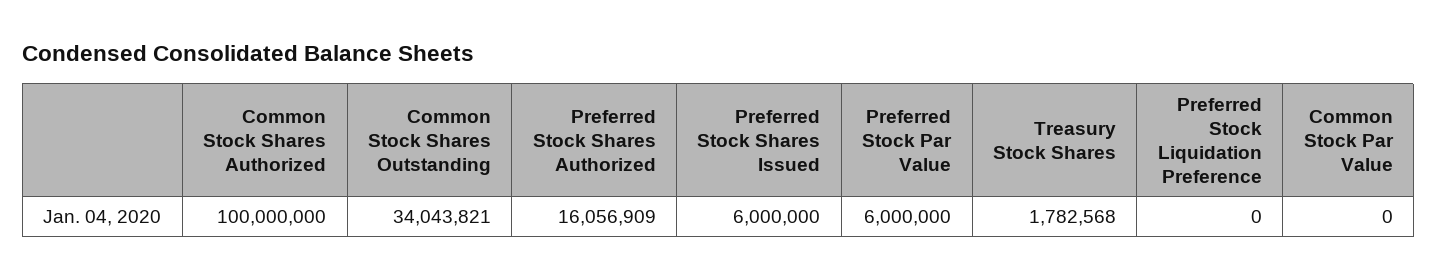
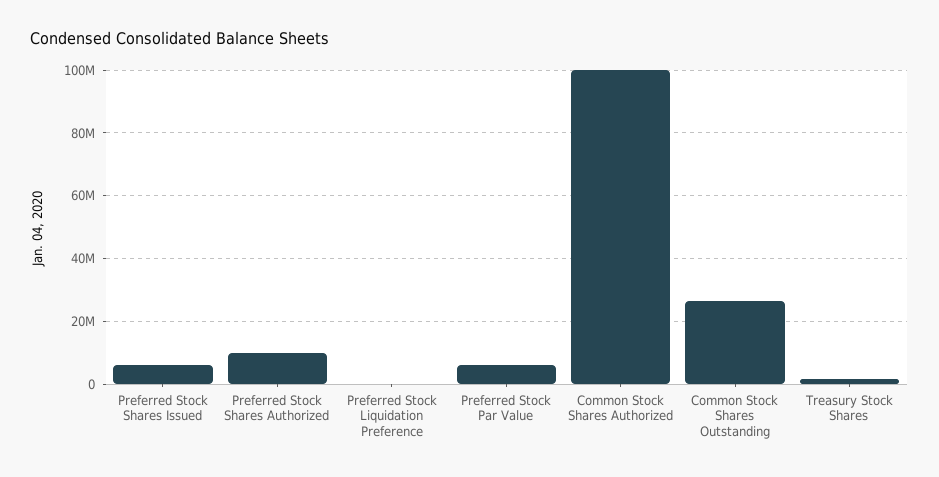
  {
    "Common Stock Shares Authorized": 100000000,
-   "Common Stock Shares Outstanding": 34043821,
+   "Common Stock Shares Outstanding": 26000000,
-   "Preferred Stock Shares Authorized": 16056909,
+   "Preferred Stock Shares Authorized": 10000000,
    "Preferred Stock Shares Issued": 6000000,
    "Preferred Stock Par Value": 6000000,
    "Treasury Stock Shares": 1782568,
-   "Preferred Stock Liquidation Preference": 0,
+   "Preferred Stock Liquidation Preference": 0
-   "Common Stock Par Value": 0
  }

